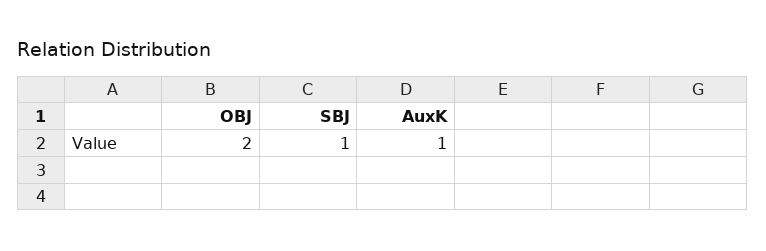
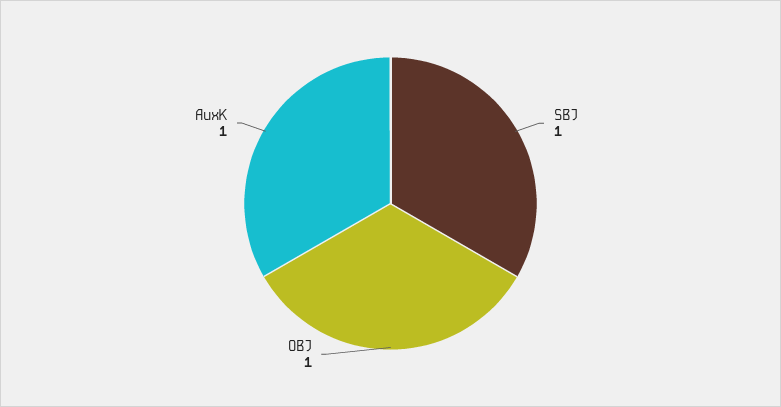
  {
-   "OBJ": 2,
+   "OBJ": 1,
    "SBJ": 1,
    "AuxK": 1
  }

